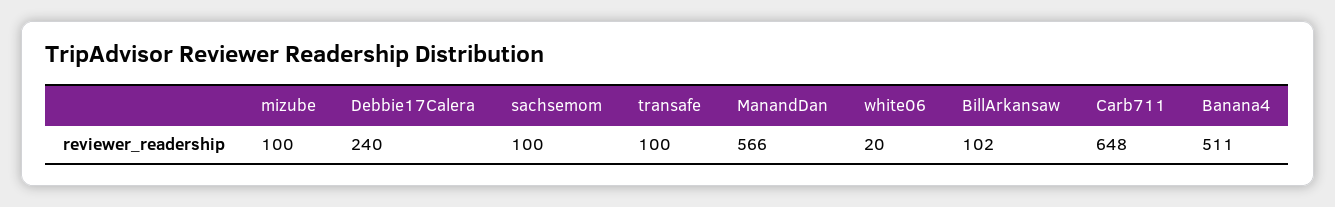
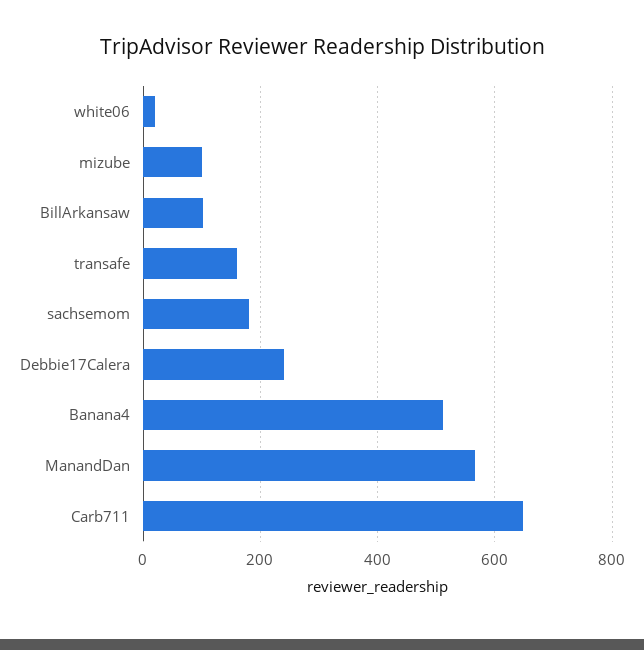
  {
    "mizube": 100,
    "Debbie17Calera": 240,
-   "sachsemom": 100,
+   "sachsemom": 180,
-   "transafe": 100,
+   "transafe": 160,
    "ManandDan": 566,
    "white06": 20,
    "BillArkansaw": 102,
    "Carb711": 648,
    "Banana4": 511
  }

